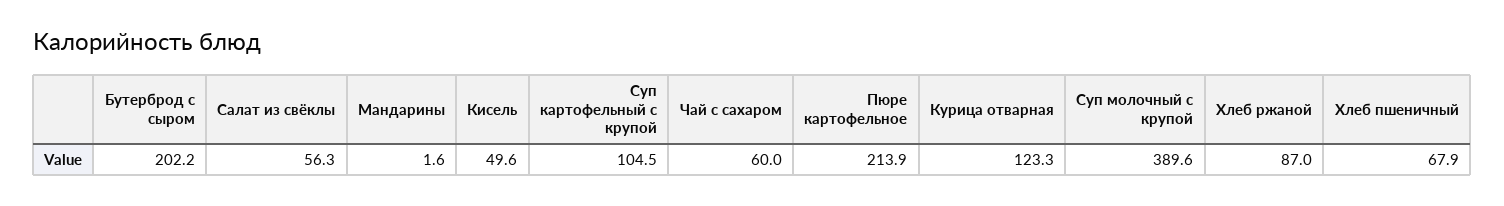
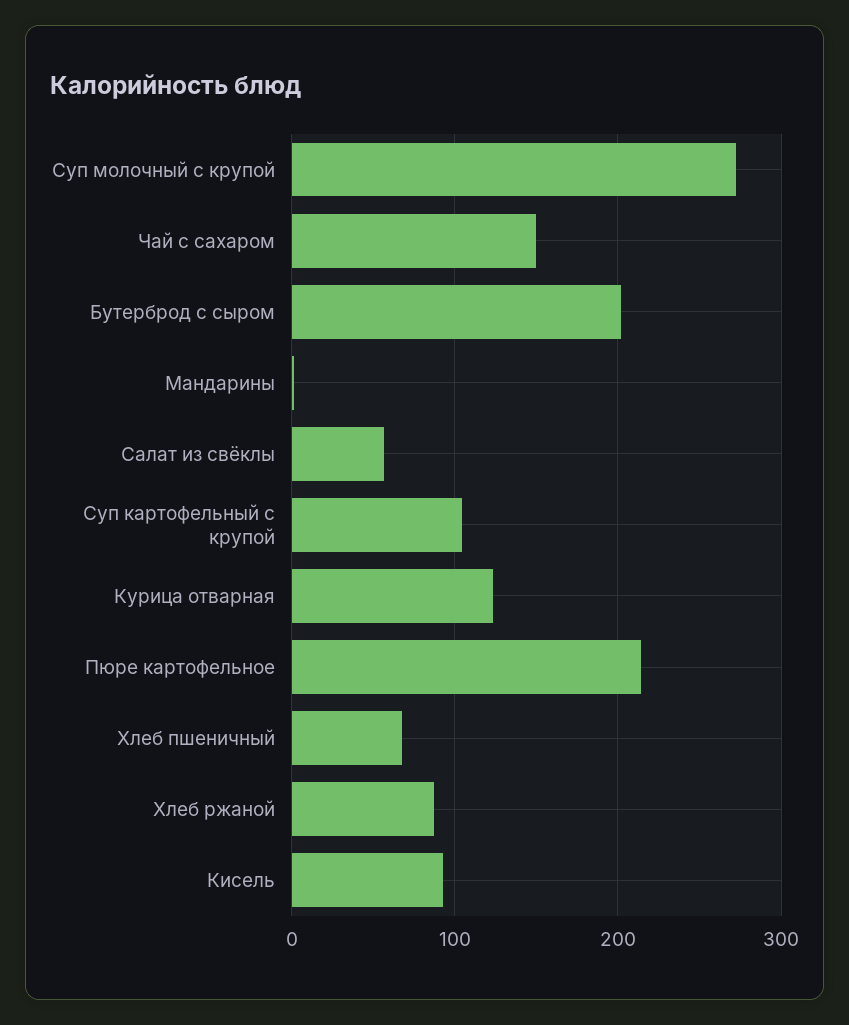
  {
    "Бутерброд с сыром": 202.2,
    "Салат из свёклы": 56.3,
    "Мандарины": 1.6,
-   "Кисель": 49.6,
+   "Кисель": 90,
    "Суп картофельный с крупой": 104.5,
-   "Чай с сахаром": 60,
+   "Чай с сахаром": 150,
    "Пюре картофельное": 213.9,
    "Курица отварная": 123.3,
-   "Суп молочный с крупой": 389.6,
+   "Суп молочный с крупой": 270,
    "Хлеб ржаной": 87,
    "Хлеб пшеничный": 67.9
  }

